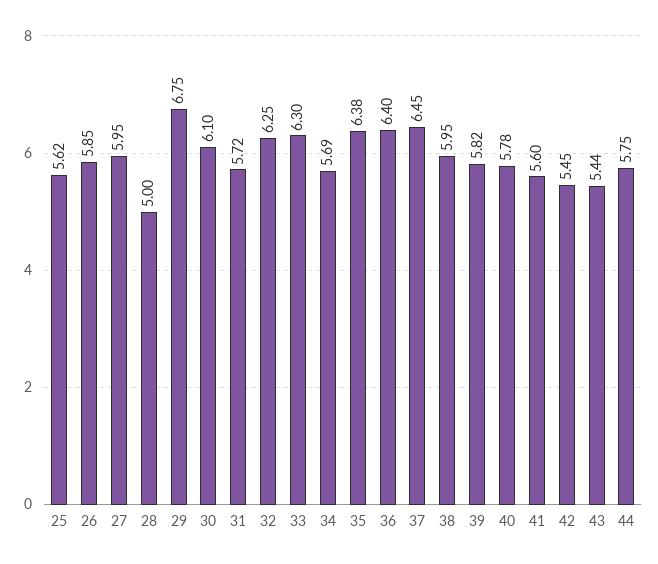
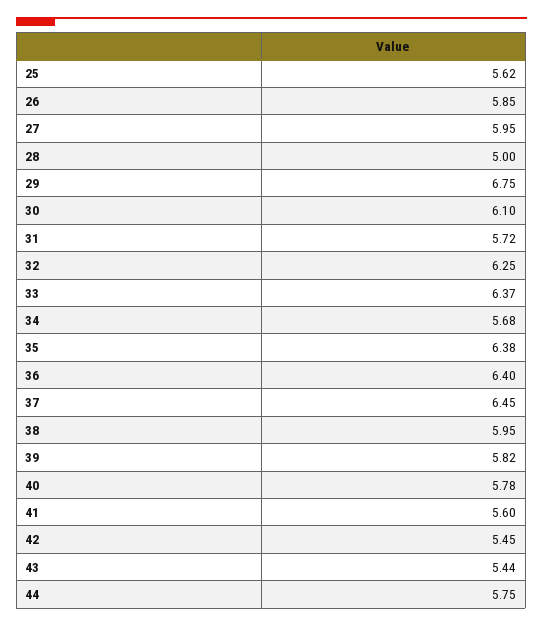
  {
    "25": 5.62,
    "26": 5.85,
    "27": 5.95,
    "28": 5,
    "29": 6.75,
    "30": 6.1,
    "31": 5.72,
    "32": 6.25,
-   "33": 6.3,
+   "33": 6.37,
-   "34": 5.69,
+   "34": 5.68,
    "35": 6.38,
    "36": 6.4,
    "37": 6.45,
    "38": 5.95,
    "39": 5.82,
    "40": 5.78,
    "41": 5.6,
    "42": 5.45,
    "43": 5.44,
    "44": 5.75
  }

